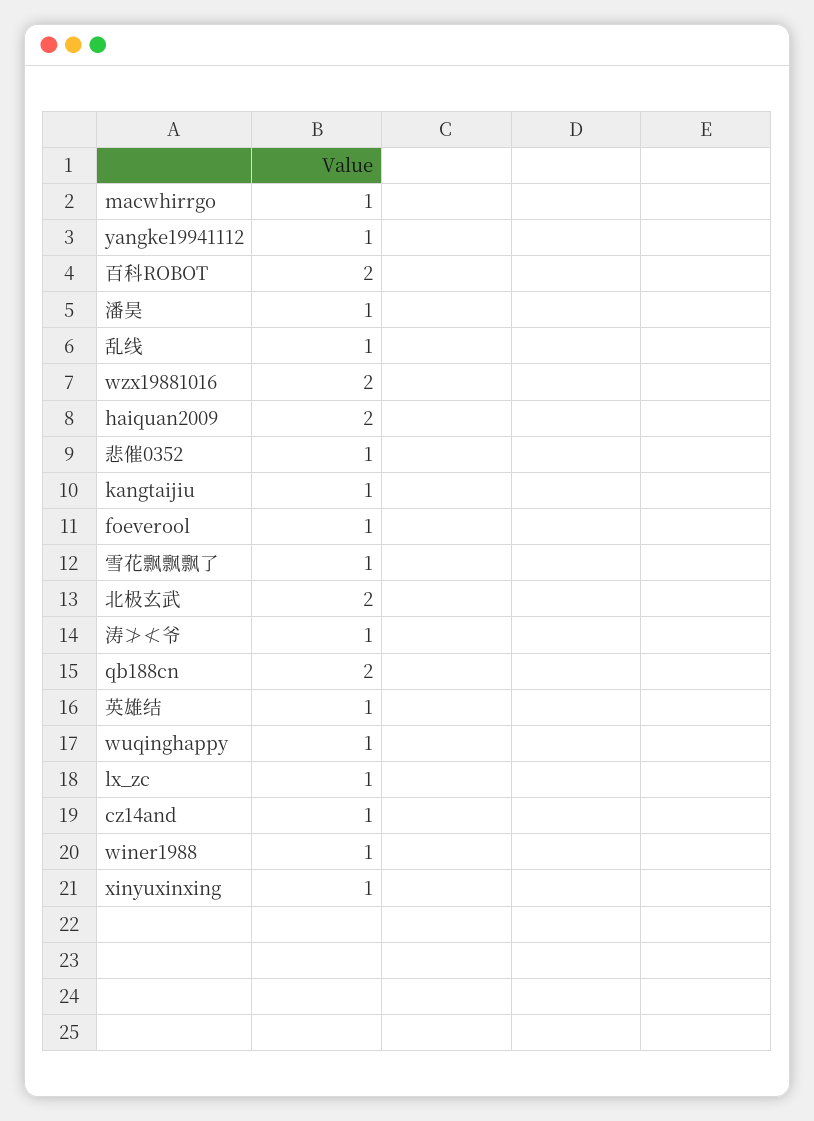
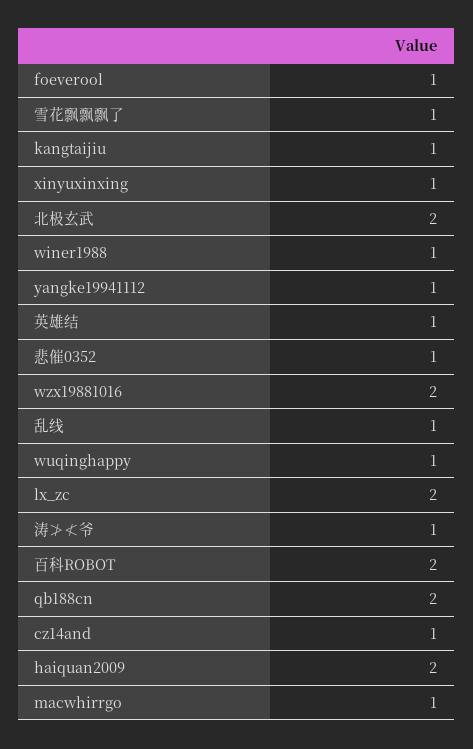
  {
    "macwhirrgo": 1,
    "yangke19941112": 1,
    "百科ROBOT": 2,
-   "潘昊": 1,
    "乱线": 1,
    "wzx19881016": 2,
    "haiquan2009": 2,
    "悲催0352": 1,
    "kangtaijiu": 1,
    "foeverool": 1,
    "雪花飘飘飘了": 1,
    "北极玄武": 2,
    "涛≯≮爷": 1,
    "qb188cn": 2,
    "英雄结": 1,
    "wuqinghappy": 1,
-   "lx_zc": 1,
+   "lx_zc": 2,
    "cz14and": 1,
    "winer1988": 1,
    "xinyuxinxing": 1
  }

